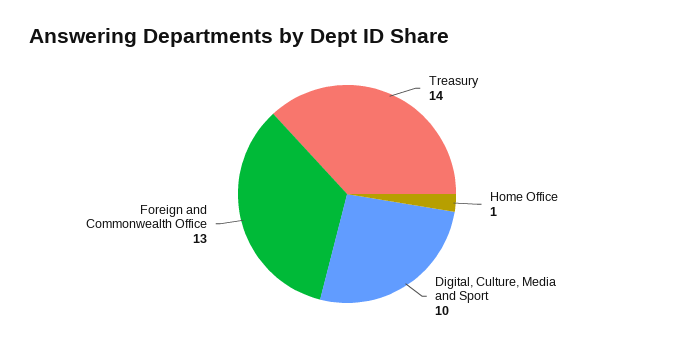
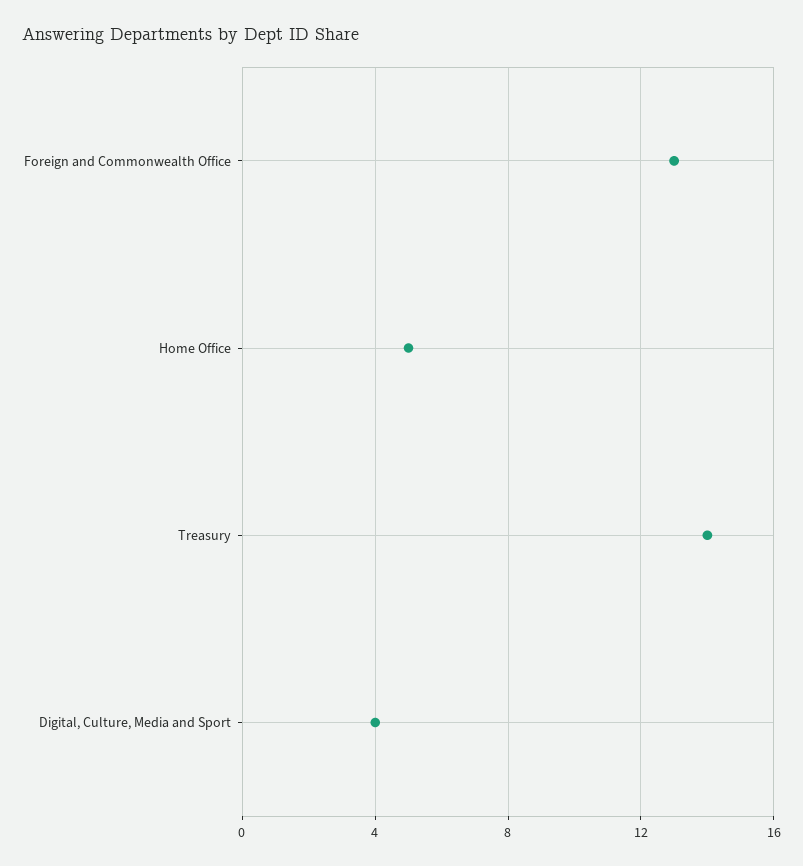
  {
    "Treasury": 14,
-   "Home Office": 1,
+   "Home Office": 5,
-   "Digital, Culture, Media and Sport": 10,
+   "Digital, Culture, Media and Sport": 4,
    "Foreign and Commonwealth Office": 13
  }

